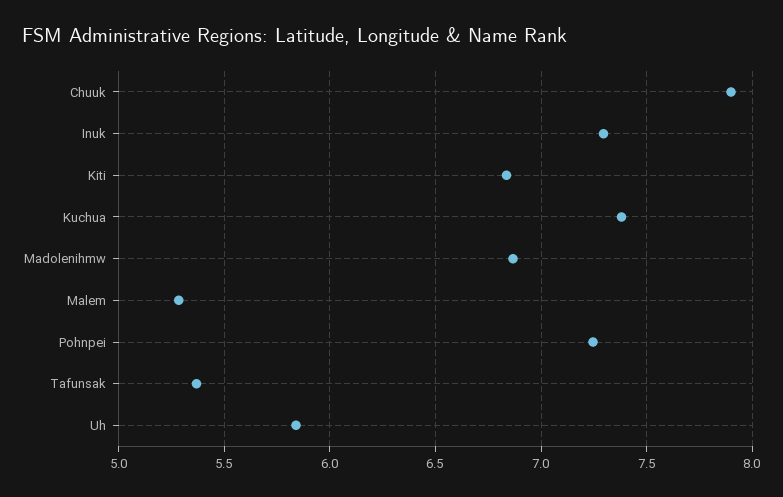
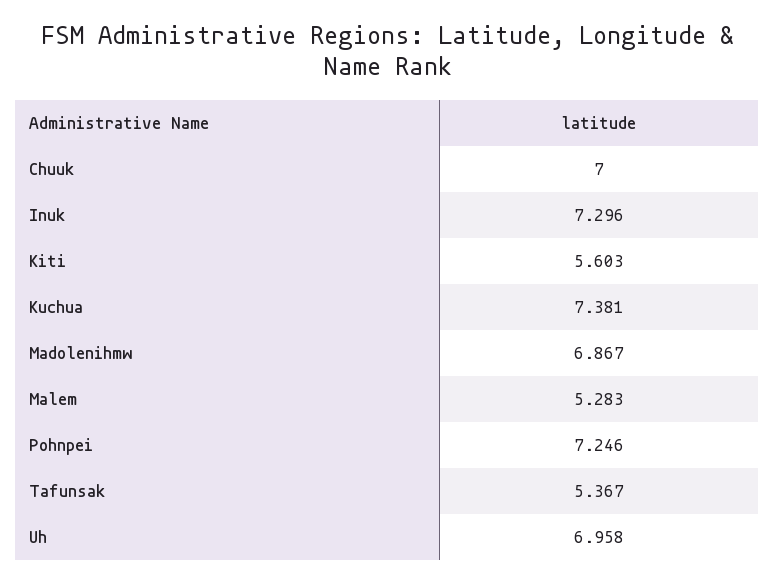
  {
-   "Chuuk": 7.9,
+   "Chuuk": 7,
    "Inuk": 7.296,
-   "Kiti": 6.85,
+   "Kiti": 5.603,
    "Kuchua": 7.381,
    "Madolenihmw": 6.867,
    "Malem": 5.283,
    "Pohnpei": 7.246,
    "Tafunsak": 5.367,
-   "Uh": 5.85
+   "Uh": 6.958
  }

